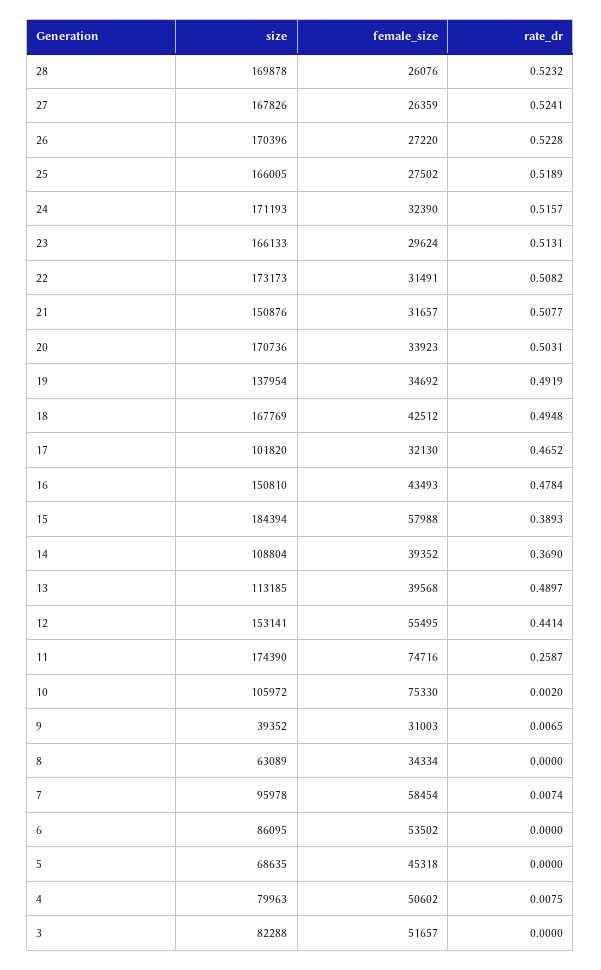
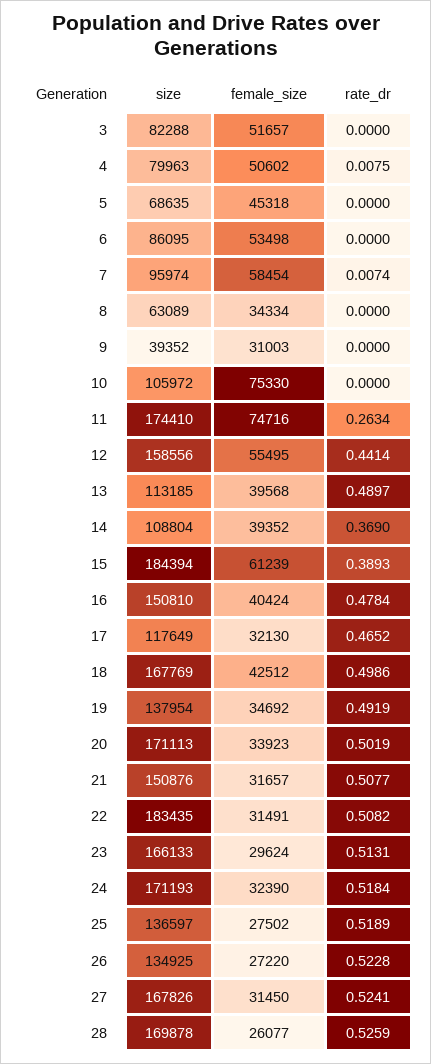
  {
    "size": {
      "28": 169878,
      "27": 167826,
-     "26": 170396,
+     "26": 134925,
-     "25": 166005,
+     "25": 136597,
      "24": 171193,
      "23": 166133,
-     "22": 173173,
+     "22": 183435,
      "21": 150876,
-     "20": 170736,
+     "20": 171113,
      "19": 137954,
      "18": 167769,
-     "17": 101820,
+     "17": 117649,
      "16": 150810,
      "15": 184394,
      "14": 108804,
      "13": 113185,
-     "12": 153141,
+     "12": 158556,
-     "11": 174390,
+     "11": 174410,
      "10": 105972,
      "9": 39352,
      "8": 63089,
-     "7": 95978,
+     "7": 95974,
      "6": 86095,
      "5": 68635,
      "4": 79963,
      "3": 82288
    },
    "female_size": {
-     "28": 26076,
+     "28": 26077,
-     "27": 26359,
+     "27": 31450,
      "26": 27220,
      "25": 27502,
      "24": 32390,
      "23": 29624,
      "22": 31491,
      "21": 31657,
      "20": 33923,
      "19": 34692,
      "18": 42512,
      "17": 32130,
-     "16": 43493,
+     "16": 40424,
-     "15": 57988,
+     "15": 61239,
      "14": 39352,
      "13": 39568,
      "12": 55495,
      "11": 74716,
      "10": 75330,
      "9": 31003,
      "8": 34334,
      "7": 58454,
-     "6": 53502,
+     "6": 53498,
      "5": 45318,
      "4": 50602,
      "3": 51657
    },
    "rate_dr": {
-     "28": 0.5232,
+     "28": 0.5259,
      "27": 0.5241,
      "26": 0.5228,
      "25": 0.5189,
-     "24": 0.5157,
+     "24": 0.5184,
      "23": 0.5131,
      "22": 0.5082,
      "21": 0.5077,
-     "20": 0.5031,
+     "20": 0.5019,
      "19": 0.4919,
-     "18": 0.4948,
+     "18": 0.4986,
      "17": 0.4652,
      "16": 0.4784,
      "15": 0.3893,
      "14": 0.369,
      "13": 0.4897,
      "12": 0.4414,
-     "11": 0.2587,
+     "11": 0.2634,
-     "10": 0.002,
+     "10": 0,
-     "9": 0.0065,
+     "9": 0,
      "8": 0,
      "7": 0.0074,
      "6": 0,
      "5": 0,
      "4": 0.0075,
      "3": 0
    }
  }

